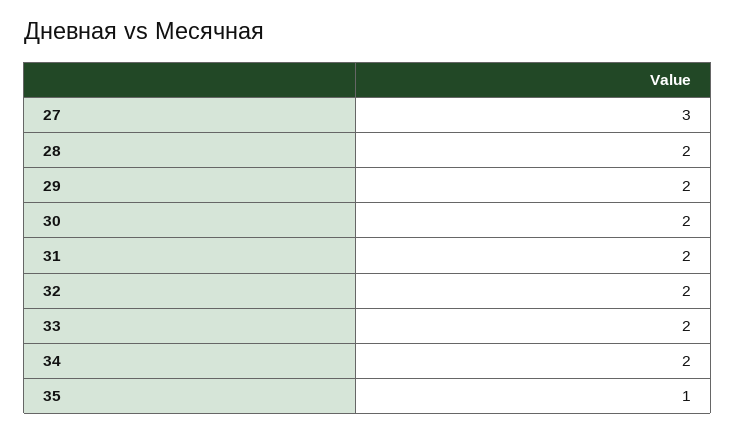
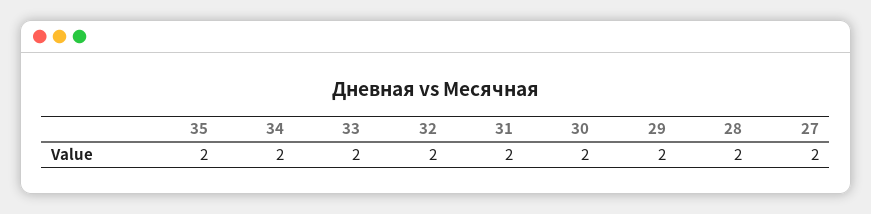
  {
-   "27": 3,
+   "27": 2,
    "28": 2,
    "29": 2,
    "30": 2,
    "31": 2,
    "32": 2,
    "33": 2,
    "34": 2,
-   "35": 1
+   "35": 2
  }

